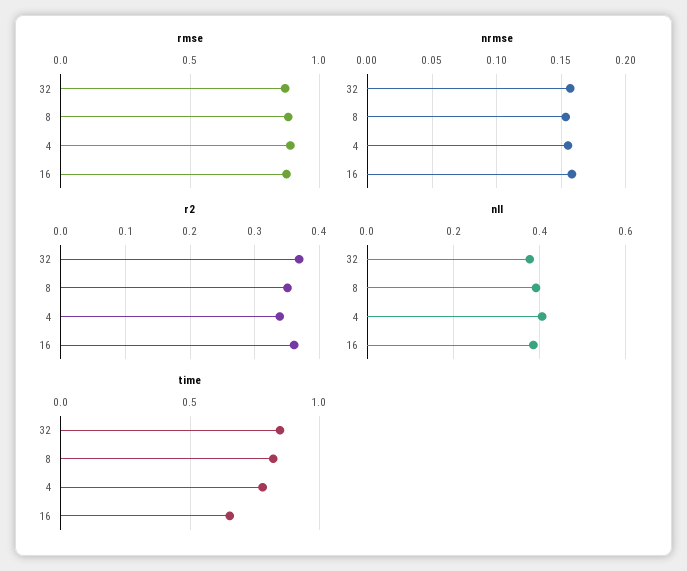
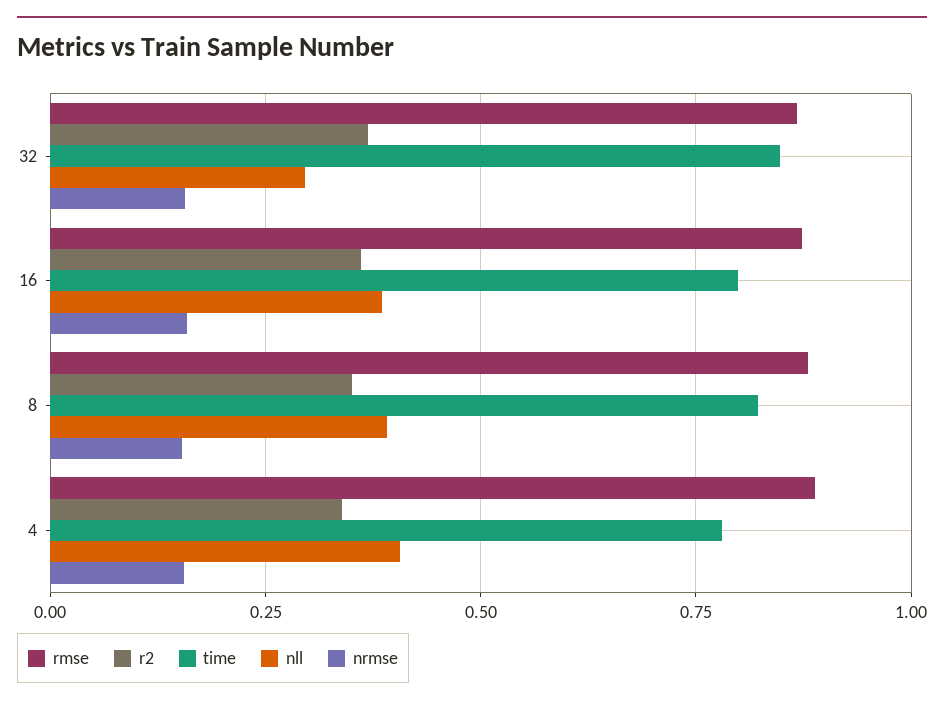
  {
    "rmse": {
      "32": 0.875,
      "8": 0.875,
      "4": 0.9,
      "16": 0.875
    },
    "nrmse": {
      "32": 0.155,
      "8": 0.155,
      "4": 0.155,
      "16": 0.16
    },
    "r2": {
      "32": 0.37,
      "8": 0.35,
      "4": 0.34,
      "16": 0.36
    },
    "nll": {
-     "32": 0.38,
+     "32": 0.3,
      "8": 0.4,
      "4": 0.4,
      "16": 0.38
    },
    "time": {
      "32": 0.85,
      "8": 0.825,
      "4": 0.775,
-     "16": 0.65
+     "16": 0.8
    }
  }

